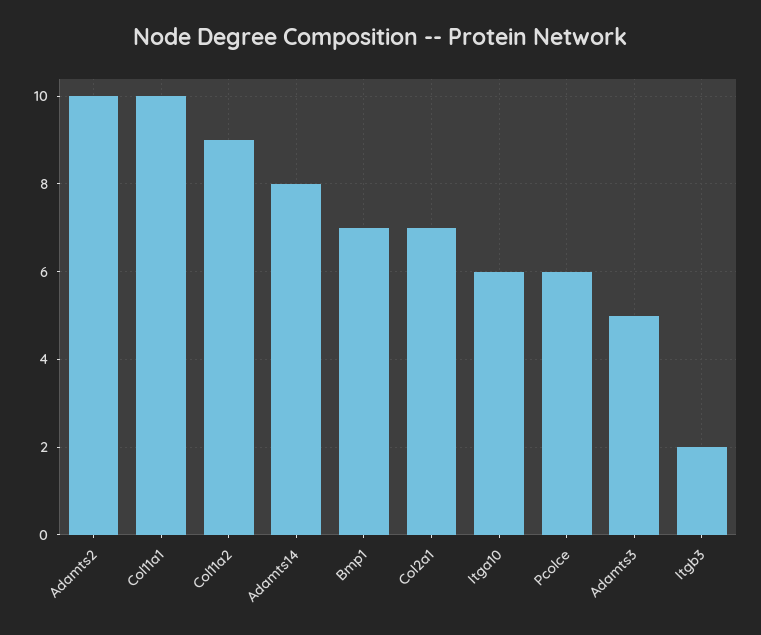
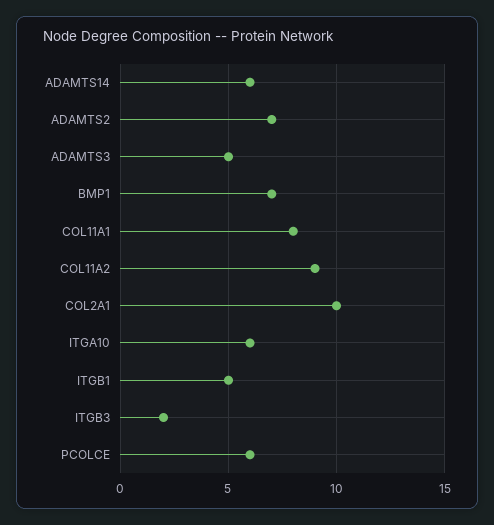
  {
-   "Adamts2": 10,
+   "Adamts2": 7,
-   "Col11a1": 10,
+   "Col11a1": 8,
    "Col11a2": 9,
-   "Adamts14": 8,
+   "Adamts14": 6,
    "Bmp1": 7,
-   "Col2a1": 7,
+   "Col2a1": 10,
    "Itga10": 6,
    "Pcolce": 6,
    "Adamts3": 5,
-   "Itgb3": 2
+   "Itgb3": 2,
+   "ITGB1": 5
  }

